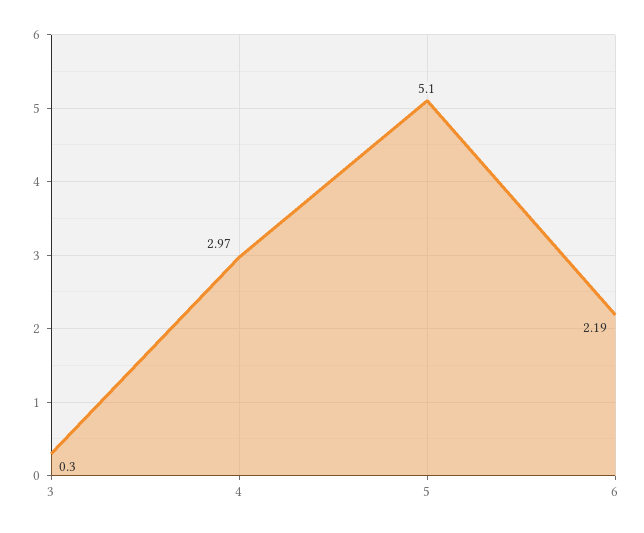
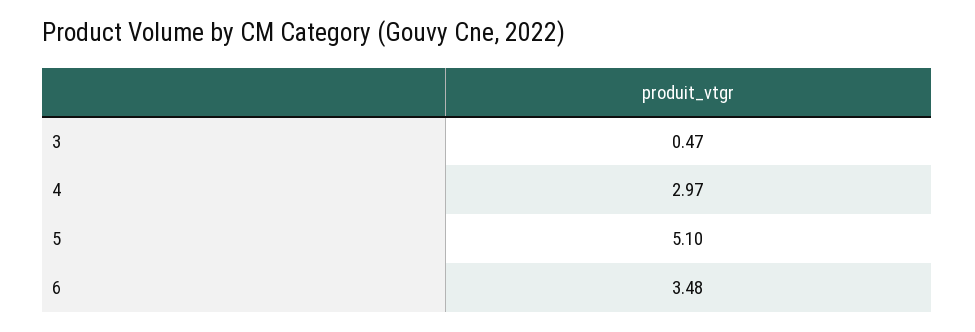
  {
-   "3": 0.3,
+   "3": 0.47,
    "4": 2.97,
    "5": 5.1,
-   "6": 2.19
+   "6": 3.48
  }

